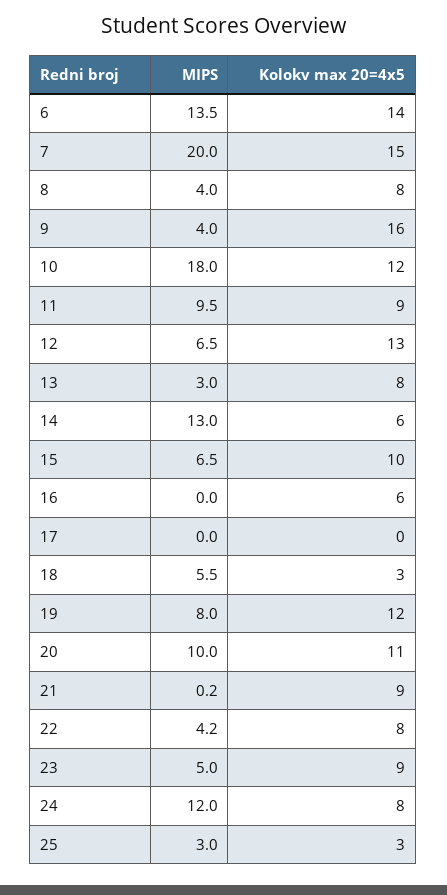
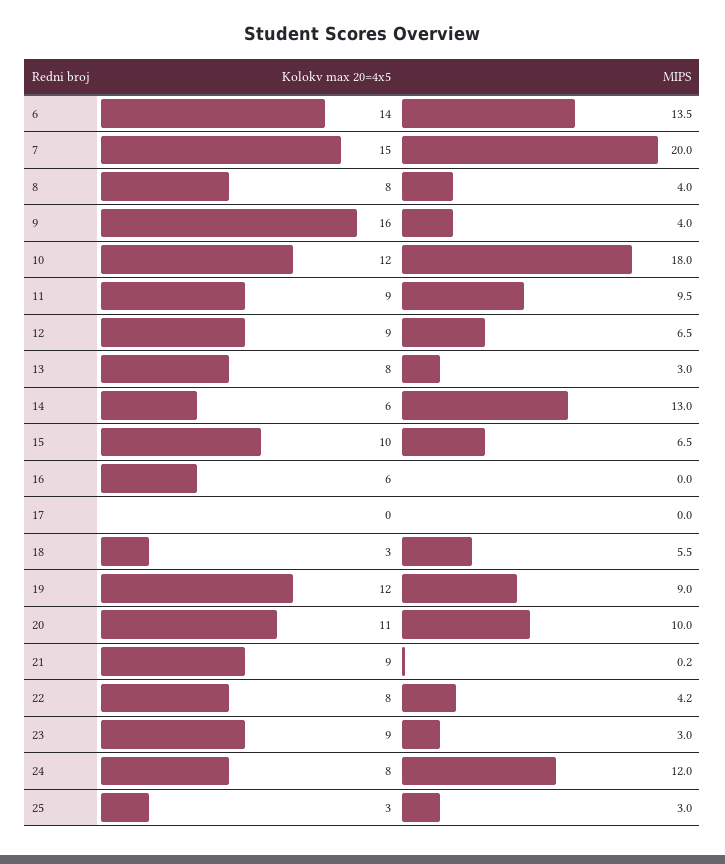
  {
    "MIPS": {
      "6": 13.5,
      "7": 20,
      "8": 4,
      "9": 4,
      "10": 18,
      "11": 9.5,
      "12": 6.5,
      "13": 3,
      "14": 13,
      "15": 6.5,
      "16": 0,
      "17": 0,
      "18": 5.5,
-     "19": 8,
+     "19": 9,
      "20": 10,
      "21": 0.2,
      "22": 4.2,
-     "23": 5,
+     "23": 3,
      "24": 12,
      "25": 3
    },
    "Kolokv max 20=4x5": {
      "6": 14,
      "7": 15,
      "8": 8,
      "9": 16,
      "10": 12,
      "11": 9,
-     "12": 13,
+     "12": 9,
      "13": 8,
      "14": 6,
      "15": 10,
      "16": 6,
      "17": 0,
      "18": 3,
      "19": 12,
      "20": 11,
      "21": 9,
      "22": 8,
      "23": 9,
      "24": 8,
      "25": 3
    }
  }

